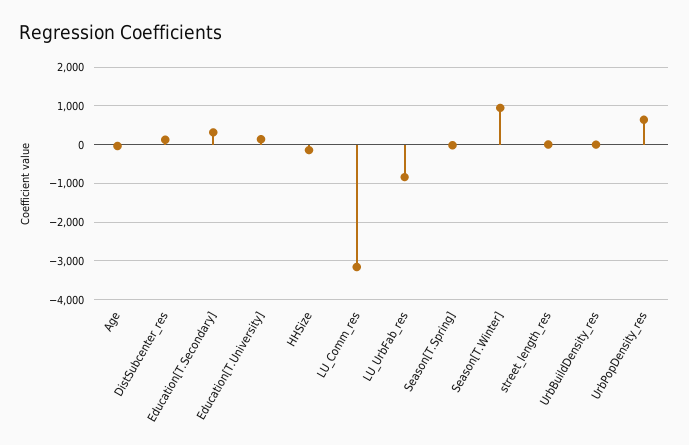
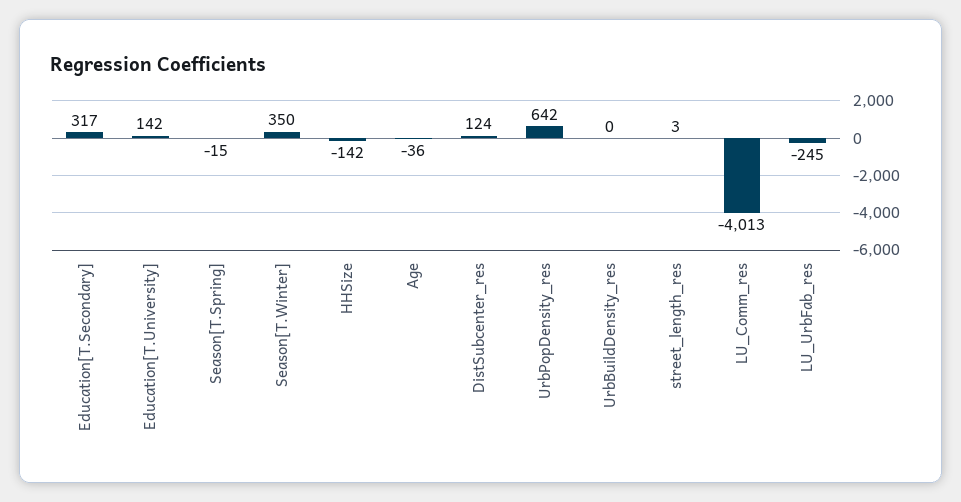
  {
    "Age": -36,
    "DistSubcenter_res": 124,
    "Education[T.Secondary]": 317,
    "Education[T.University]": 142,
    "HHSize": -142,
-   "LU_Comm_res": -3200,
+   "LU_Comm_res": -4013,
-   "LU_UrbFab_res": -800,
+   "LU_UrbFab_res": -245,
    "Season[T.Spring]": -15,
-   "Season[T.Winter]": 1000,
+   "Season[T.Winter]": 350,
    "street_length_res": 3,
    "UrbBuildDensity_res": 0,
    "UrbPopDensity_res": 642
  }

